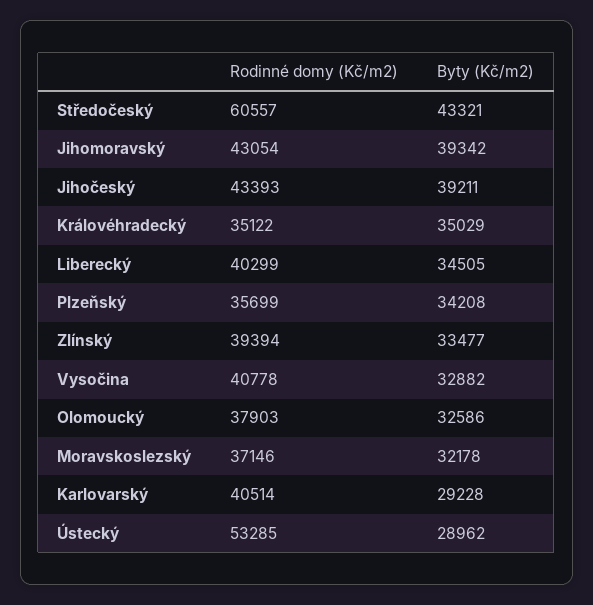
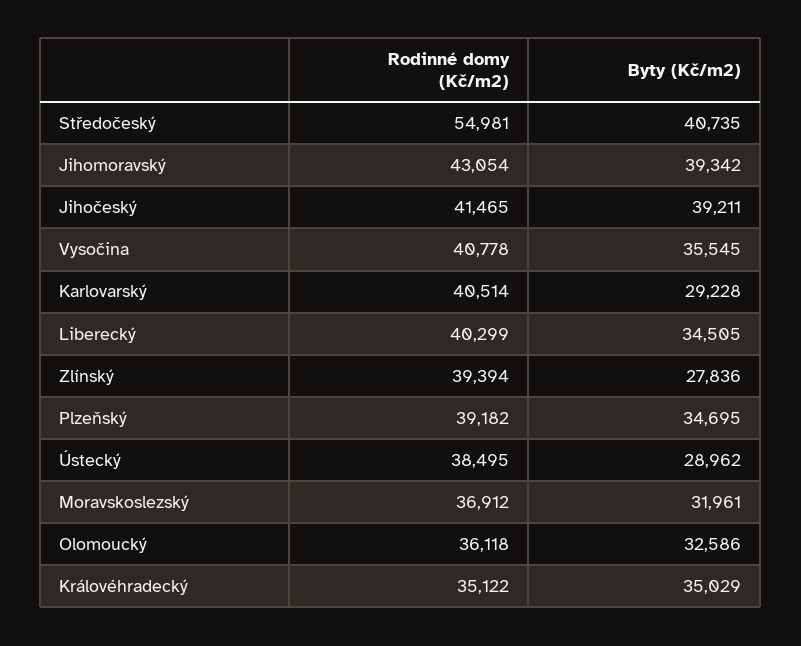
  {
    "Rodinné domy (Kč/m2)": {
-     "Středočeský": 60557,
+     "Středočeský": 54981,
      "Jihomoravský": 43054,
-     "Jihočeský": 43393,
+     "Jihočeský": 41465,
      "Královéhradecký": 35122,
      "Liberecký": 40299,
-     "Plzeňský": 35699,
+     "Plzeňský": 39182,
      "Zlínský": 39394,
      "Vysočina": 40778,
-     "Olomoucký": 37903,
+     "Olomoucký": 36118,
-     "Moravskoslezský": 37146,
+     "Moravskoslezský": 36912,
      "Karlovarský": 40514,
-     "Ústecký": 53285
+     "Ústecký": 38495
    },
    "Byty (Kč/m2)": {
-     "Středočeský": 43321,
+     "Středočeský": 40735,
      "Jihomoravský": 39342,
      "Jihočeský": 39211,
      "Královéhradecký": 35029,
      "Liberecký": 34505,
-     "Plzeňský": 34208,
+     "Plzeňský": 34695,
-     "Zlínský": 33477,
+     "Zlínský": 27836,
-     "Vysočina": 32882,
+     "Vysočina": 35545,
      "Olomoucký": 32586,
-     "Moravskoslezský": 32178,
+     "Moravskoslezský": 31961,
      "Karlovarský": 29228,
      "Ústecký": 28962
    }
  }

